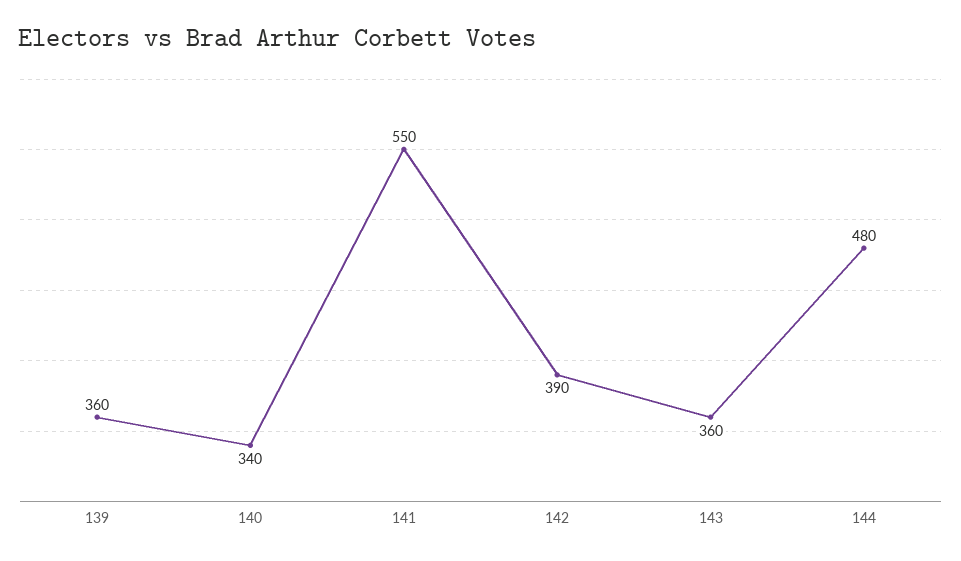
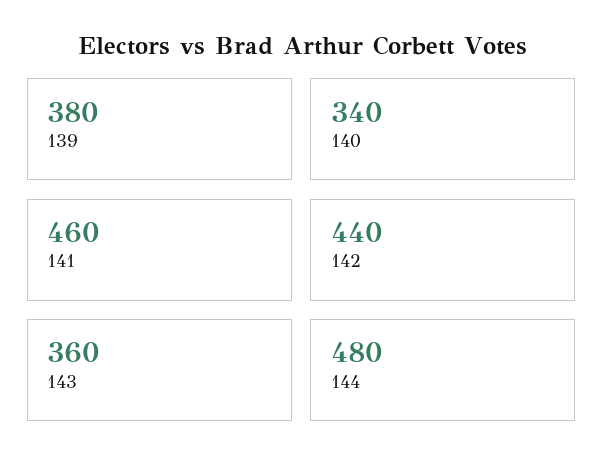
  {
-   "139": 360,
+   "139": 380,
    "140": 340,
-   "141": 550,
+   "141": 460,
-   "142": 390,
+   "142": 440,
    "143": 360,
    "144": 480
  }

